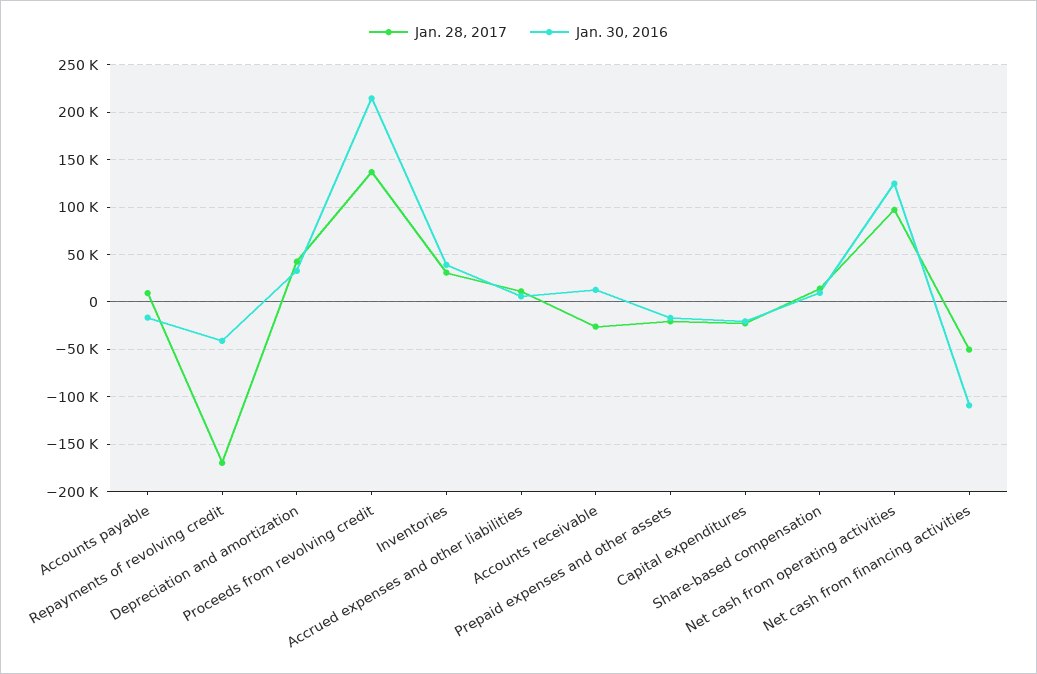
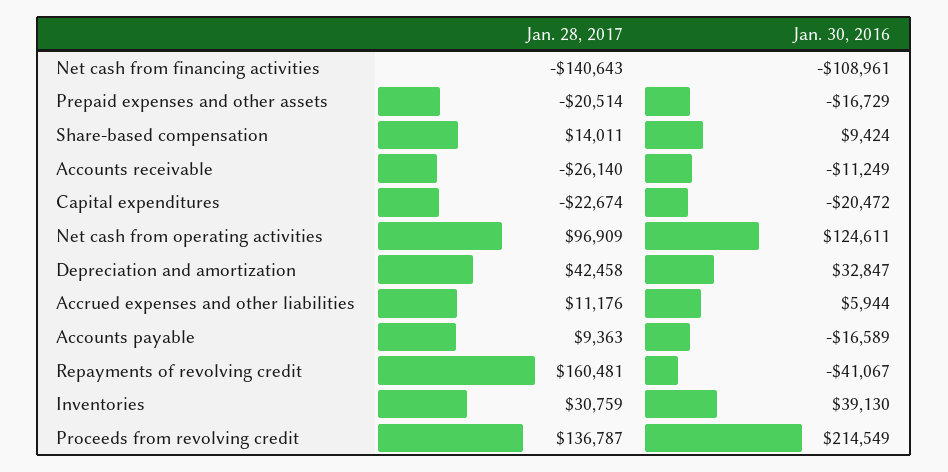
  {
    "Jan. 28, 2017": {
      "Accounts payable": 9363,
-     "Repayments of revolving credit": -170000,
+     "Repayments of revolving credit": 160481,
      "Depreciation and amortization": 42458,
      "Proceeds from revolving credit": 136787,
      "Inventories": 30759,
      "Accrued expenses and other liabilities": 11176,
      "Accounts receivable": -26140,
      "Prepaid expenses and other assets": -20514,
      "Capital expenditures": -22674,
      "Share-based compensation": 14011,
      "Net cash from operating activities": 96909,
-     "Net cash from financing activities": -50000
+     "Net cash from financing activities": -140643
    },
    "Jan. 30, 2016": {
      "Accounts payable": -16589,
      "Repayments of revolving credit": -41067,
      "Depreciation and amortization": 32847,
      "Proceeds from revolving credit": 214549,
      "Inventories": 39130,
      "Accrued expenses and other liabilities": 5944,
-     "Accounts receivable": 10000,
+     "Accounts receivable": -11249,
      "Prepaid expenses and other assets": -16729,
      "Capital expenditures": -20472,
      "Share-based compensation": 9424,
      "Net cash from operating activities": 124611,
      "Net cash from financing activities": -108961
    }
  }

